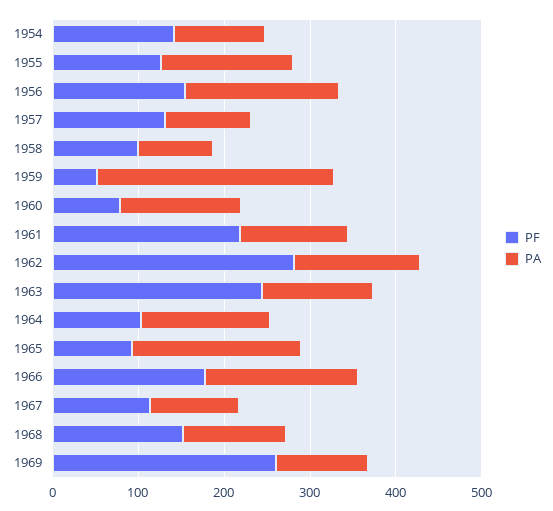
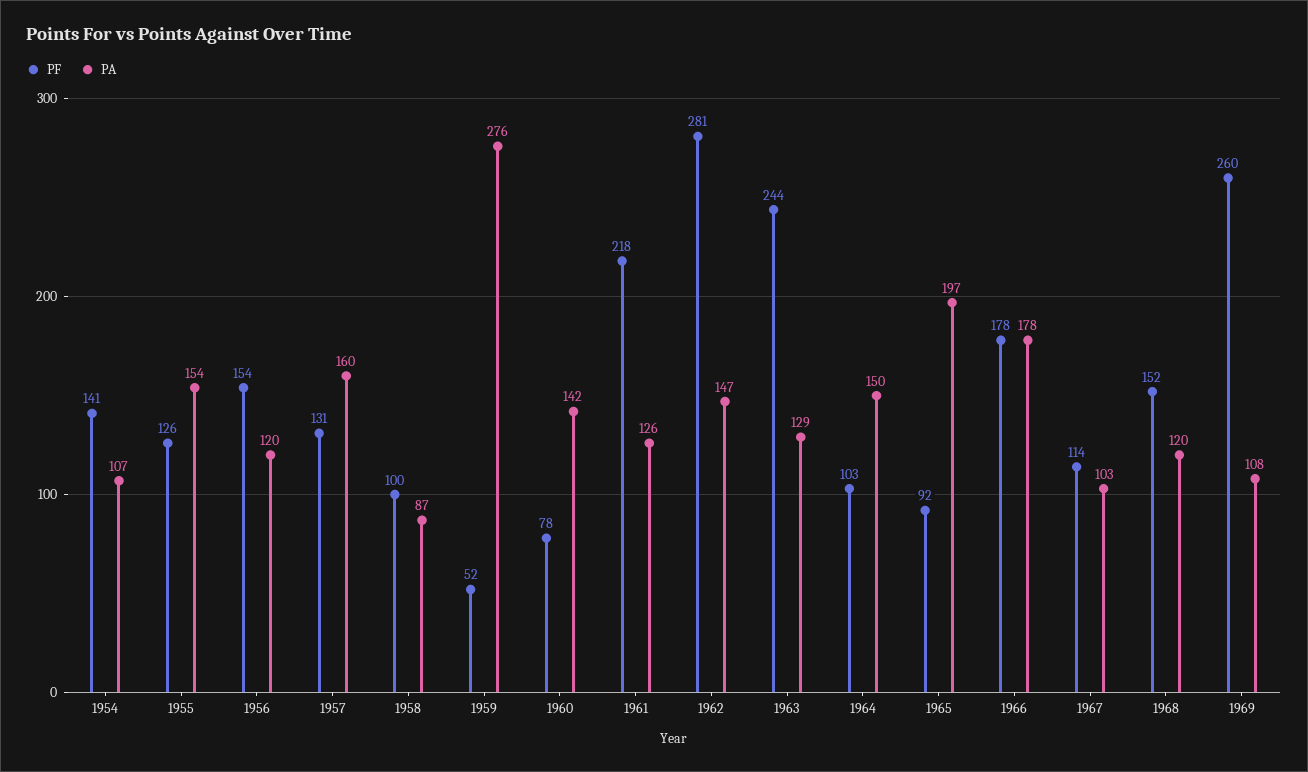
  {
    "PF": {
      "1954": 141,
      "1955": 126,
      "1956": 154,
      "1957": 131,
      "1958": 100,
      "1959": 52,
      "1960": 78,
      "1961": 218,
      "1962": 281,
      "1963": 244,
      "1964": 103,
      "1965": 92,
      "1966": 178,
      "1967": 114,
      "1968": 152,
      "1969": 260
    },
    "PA": {
      "1954": 107,
      "1955": 154,
-     "1956": 180,
+     "1956": 120,
-     "1957": 100,
+     "1957": 160,
      "1958": 87,
      "1959": 276,
      "1960": 142,
      "1961": 126,
      "1962": 147,
      "1963": 129,
      "1964": 150,
      "1965": 197,
      "1966": 178,
      "1967": 103,
      "1968": 120,
      "1969": 108
    }
  }

